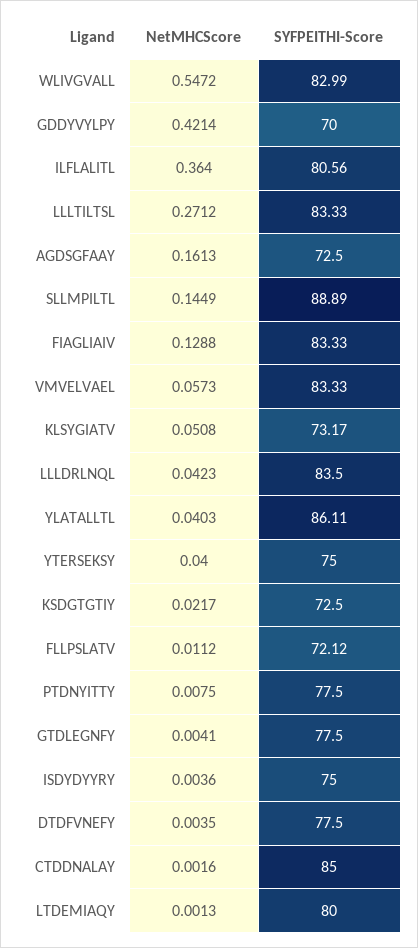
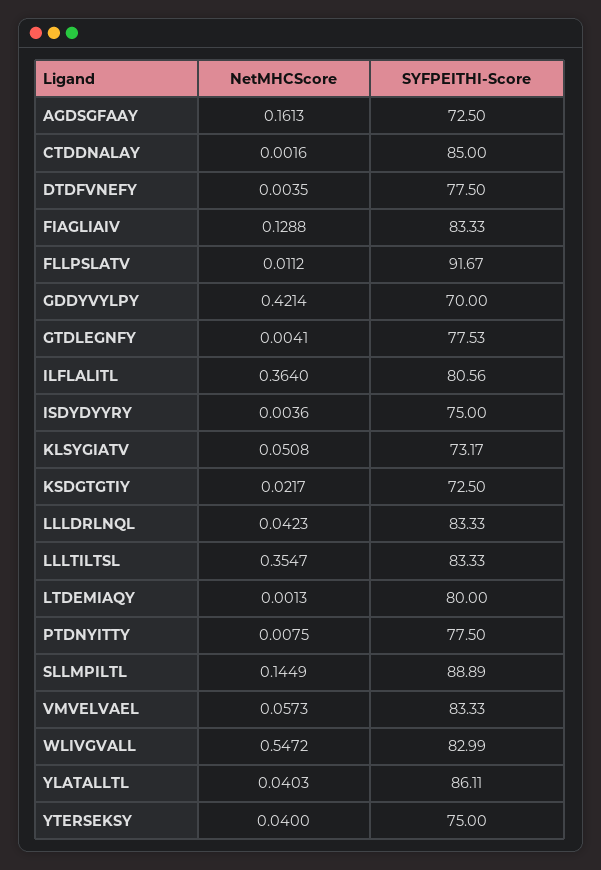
  {
    "NetMHCScore": {
      "WLIVGVALL": 0.5472,
      "GDDYVYLPY": 0.4214,
      "ILFLALITL": 0.364,
-     "LLLTILTSL": 0.2712,
+     "LLLTILTSL": 0.3547,
      "AGDSGFAAY": 0.1613,
      "SLLMPILTL": 0.1449,
      "FIAGLIAIV": 0.1288,
      "VMVELVAEL": 0.0573,
      "KLSYGIATV": 0.0508,
      "LLLDRLNQL": 0.0423,
      "YLATALLTL": 0.0403,
      "YTERSEKSY": 0.04,
      "KSDGTGTIY": 0.0217,
      "FLLPSLATV": 0.0112,
      "PTDNYITTY": 0.0075,
      "GTDLEGNFY": 0.0041,
      "ISDYDYYRY": 0.0036,
      "DTDFVNEFY": 0.0035,
      "CTDDNALAY": 0.0016,
      "LTDEMIAQY": 0.0013
    },
    "SYFPEITHI-Score": {
      "WLIVGVALL": 82.99,
      "GDDYVYLPY": 70,
      "ILFLALITL": 80.56,
      "LLLTILTSL": 83.33,
      "AGDSGFAAY": 72.5,
      "SLLMPILTL": 88.89,
      "FIAGLIAIV": 83.33,
      "VMVELVAEL": 83.33,
      "KLSYGIATV": 73.17,
-     "LLLDRLNQL": 83.5,
+     "LLLDRLNQL": 83.33,
      "YLATALLTL": 86.11,
      "YTERSEKSY": 75,
      "KSDGTGTIY": 72.5,
-     "FLLPSLATV": 72.12,
+     "FLLPSLATV": 91.67,
      "PTDNYITTY": 77.5,
-     "GTDLEGNFY": 77.5,
+     "GTDLEGNFY": 77.53,
      "ISDYDYYRY": 75,
      "DTDFVNEFY": 77.5,
      "CTDDNALAY": 85,
      "LTDEMIAQY": 80
    }
  }

